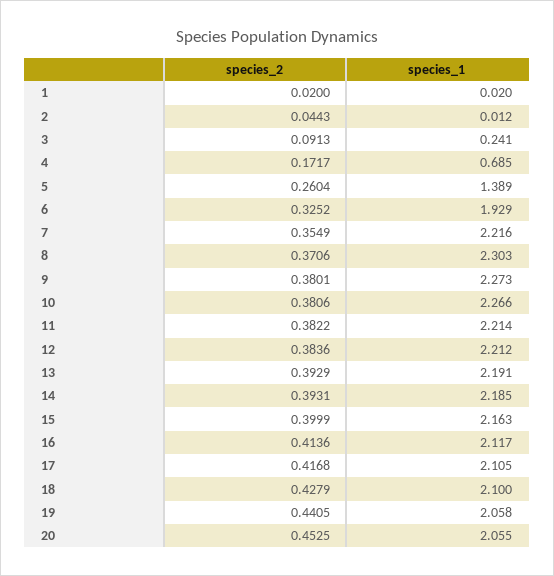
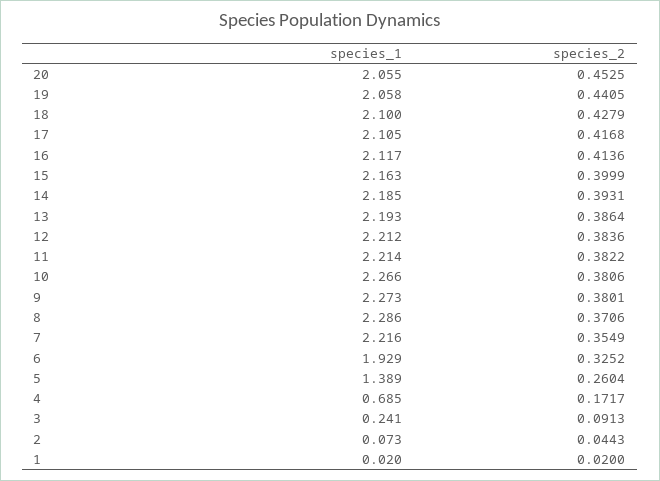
  {
    "species_2": {
      "1": 0.02,
      "2": 0.0443,
      "3": 0.0913,
      "4": 0.1717,
      "5": 0.2604,
      "6": 0.3252,
      "7": 0.3549,
      "8": 0.3706,
      "9": 0.3801,
      "10": 0.3806,
      "11": 0.3822,
      "12": 0.3836,
-     "13": 0.3929,
+     "13": 0.3864,
      "14": 0.3931,
      "15": 0.3999,
      "16": 0.4136,
      "17": 0.4168,
      "18": 0.4279,
      "19": 0.4405,
      "20": 0.4525
    },
    "species_1": {
      "1": 0.02,
-     "2": 0.012,
+     "2": 0.073,
      "3": 0.241,
      "4": 0.685,
      "5": 1.389,
      "6": 1.929,
      "7": 2.216,
-     "8": 2.303,
+     "8": 2.286,
      "9": 2.273,
      "10": 2.266,
      "11": 2.214,
      "12": 2.212,
-     "13": 2.191,
+     "13": 2.193,
      "14": 2.185,
      "15": 2.163,
      "16": 2.117,
      "17": 2.105,
      "18": 2.1,
      "19": 2.058,
      "20": 2.055
    }
  }

